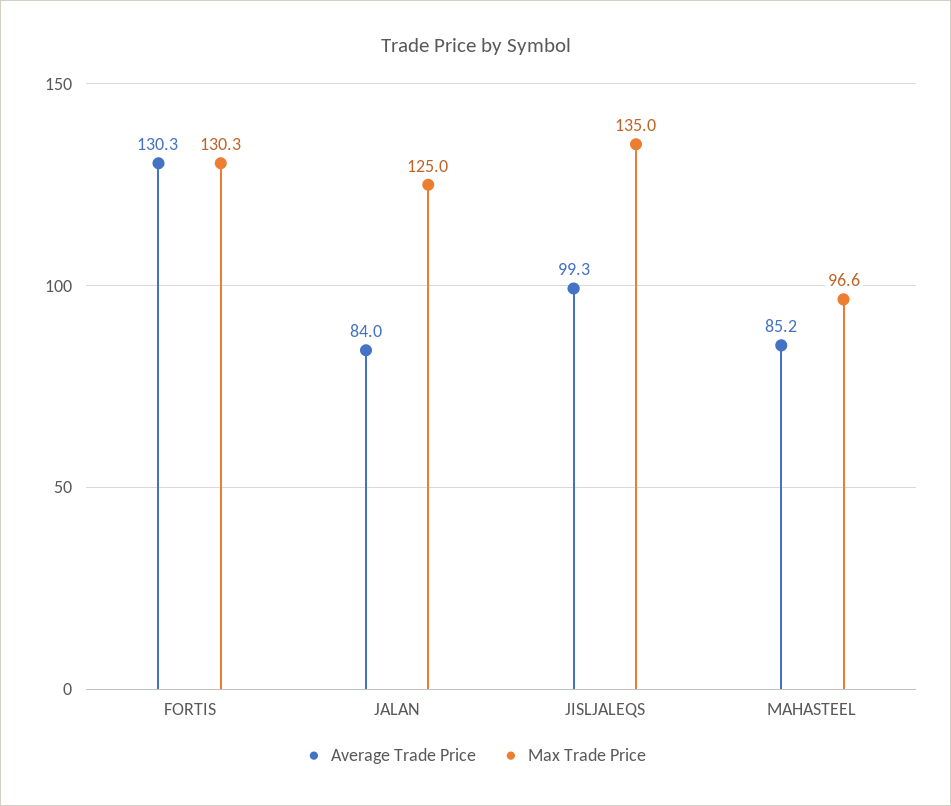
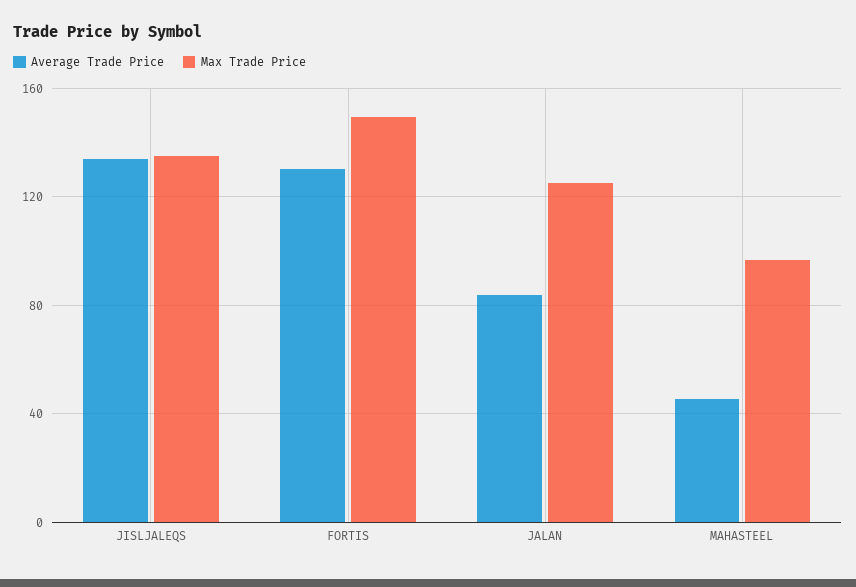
  {
    "Average Trade Price": {
      "FORTIS": 130.3,
      "JALAN": 84,
-     "JISLJALEQS": 99.3,
+     "JISLJALEQS": 135,
-     "MAHASTEEL": 85.2
+     "MAHASTEEL": 45
    },
    "Max Trade Price": {
-     "FORTIS": 130.3,
+     "FORTIS": 150,
      "JALAN": 125,
      "JISLJALEQS": 135,
      "MAHASTEEL": 96.6
    }
  }

